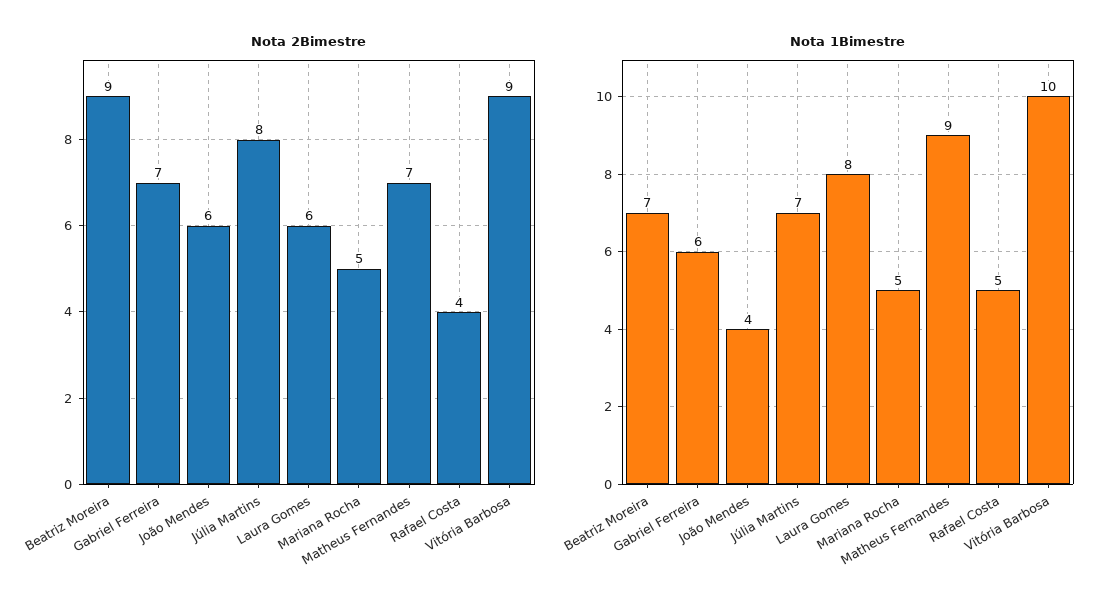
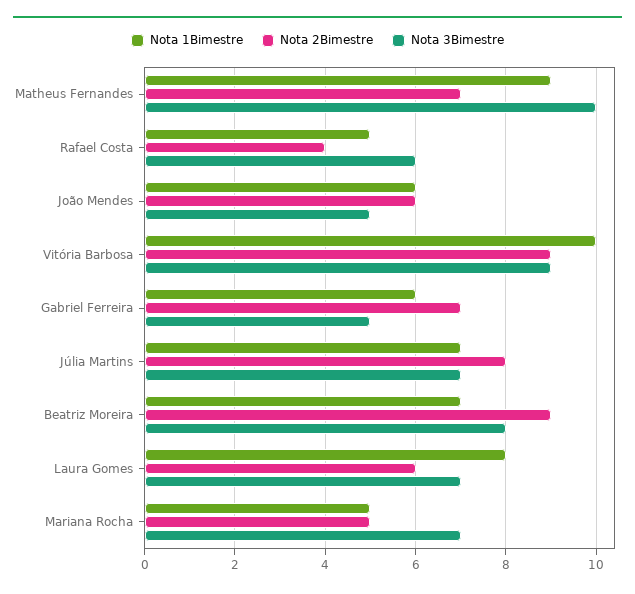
  {
    "Nota 2Bimestre": {
      "Beatriz Moreira": 9,
      "Gabriel Ferreira": 7,
      "João Mendes": 6,
      "Júlia Martins": 8,
      "Laura Gomes": 6,
      "Mariana Rocha": 5,
      "Matheus Fernandes": 7,
      "Rafael Costa": 4,
      "Vitória Barbosa": 9
    },
    "Nota 1Bimestre": {
      "Beatriz Moreira": 7,
      "Gabriel Ferreira": 6,
-     "João Mendes": 4,
+     "João Mendes": 6,
      "Júlia Martins": 7,
      "Laura Gomes": 8,
      "Mariana Rocha": 5,
      "Matheus Fernandes": 9,
      "Rafael Costa": 5,
      "Vitória Barbosa": 10
-   }
+   },
+   "Nota 3Bimestre": {
+     "Matheus Fernandes": 10,
+     "Rafael Costa": 6,
+     "João Mendes": 5,
+     "Vitória Barbosa": 9,
+     "Gabriel Ferreira": 5,
+     "Júlia Martins": 7,
+     "Beatriz Moreira": 8,
+     "Laura Gomes": 7,
+     "Mariana Rocha": 7
+   }
  }

